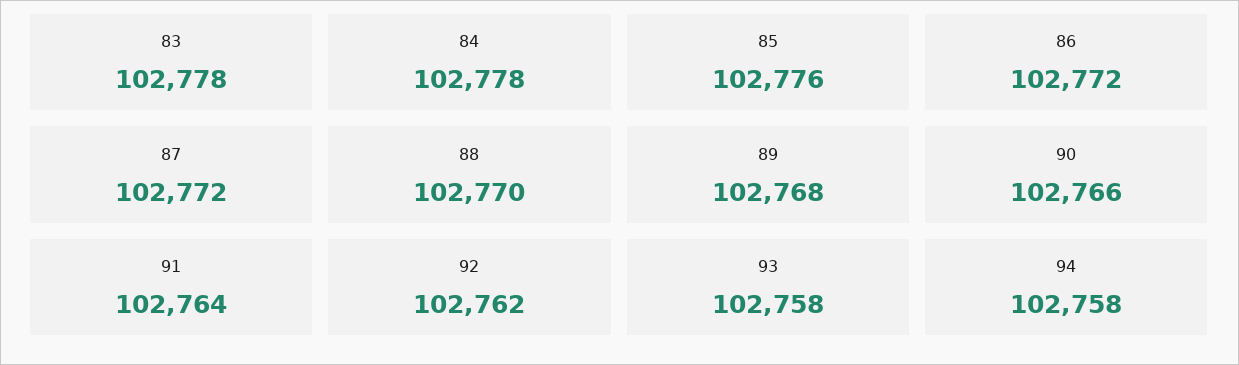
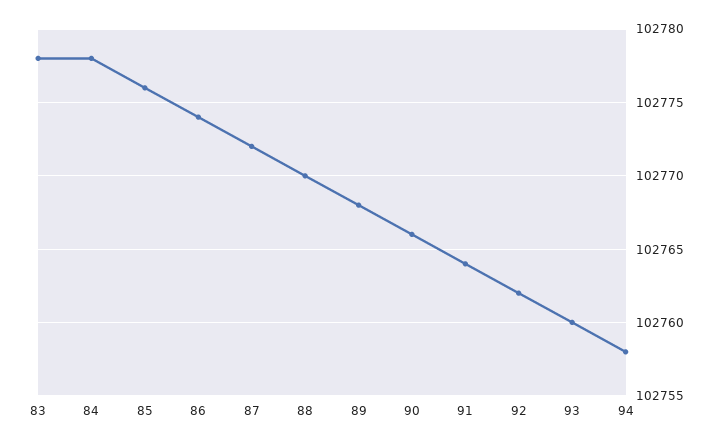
  {
    "83": 102778,
    "84": 102778,
    "85": 102776,
-   "86": 102772,
+   "86": 102774,
    "87": 102772,
    "88": 102770,
    "89": 102768,
    "90": 102766,
    "91": 102764,
    "92": 102762,
-   "93": 102758,
+   "93": 102760,
    "94": 102758
  }

